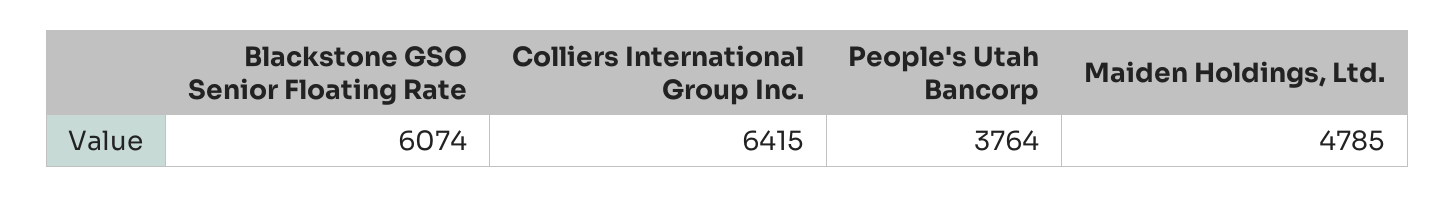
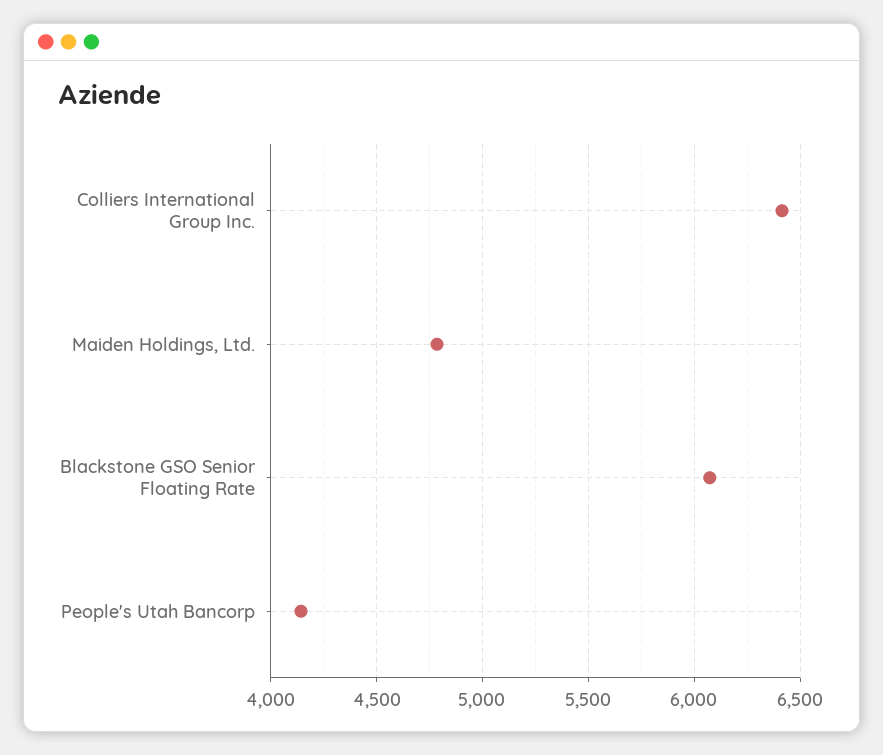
  {
    "Blackstone GSO Senior Floating Rate": 6074,
    "Colliers International Group Inc.": 6415,
-   "People's Utah Bancorp": 3764,
+   "People's Utah Bancorp": 4150,
    "Maiden Holdings, Ltd.": 4785
  }

